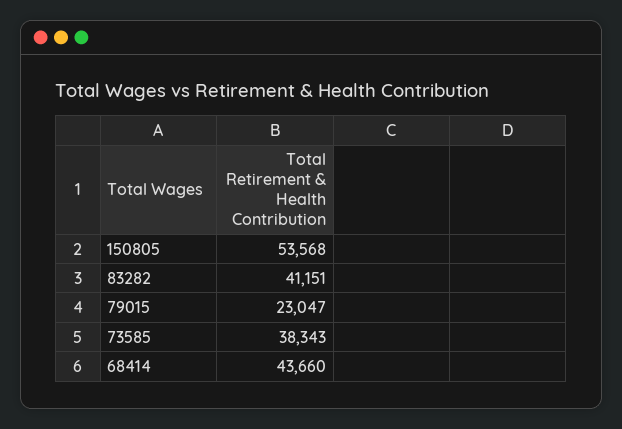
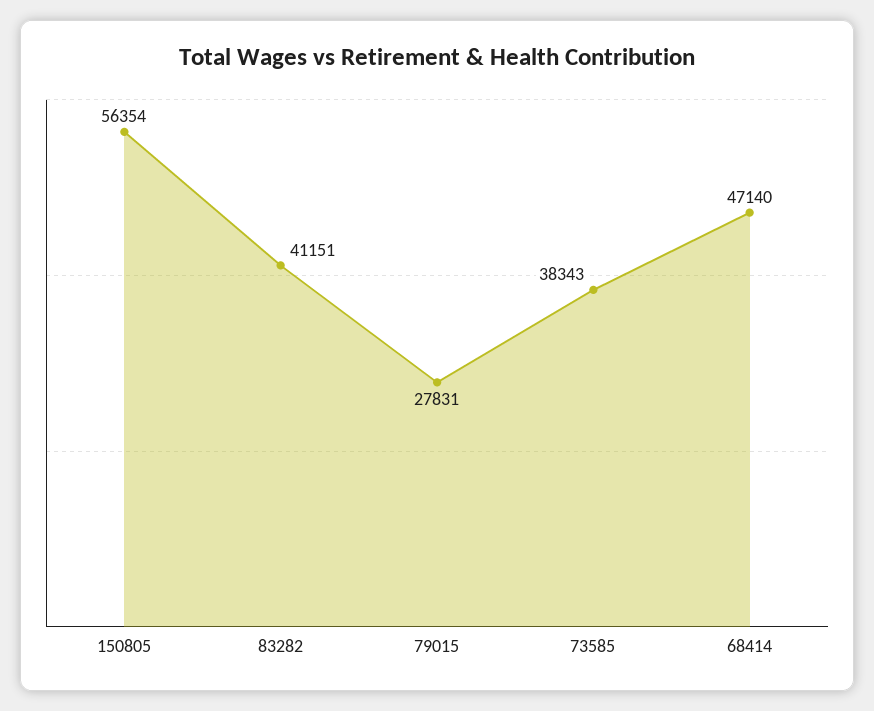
  {
-   "150805": 53568,
+   "150805": 56354,
    "83282": 41151,
-   "79015": 23047,
+   "79015": 27831,
    "73585": 38343,
-   "68414": 43660
+   "68414": 47140
  }

